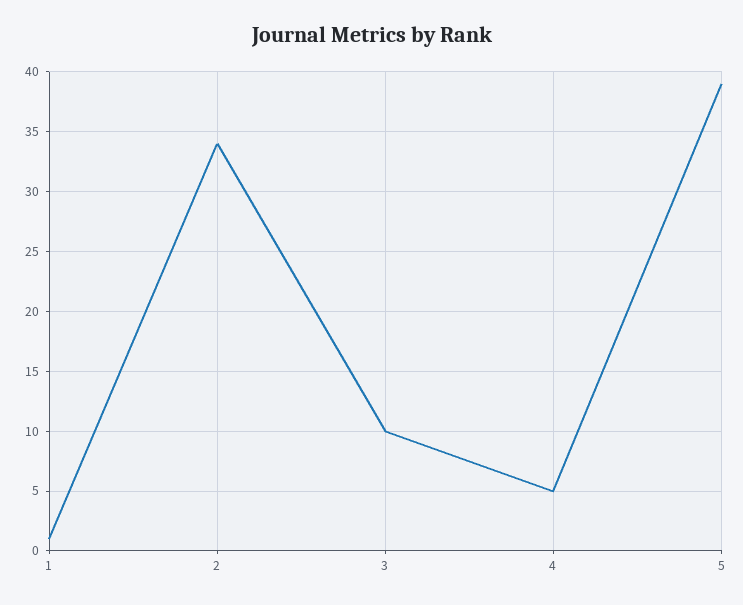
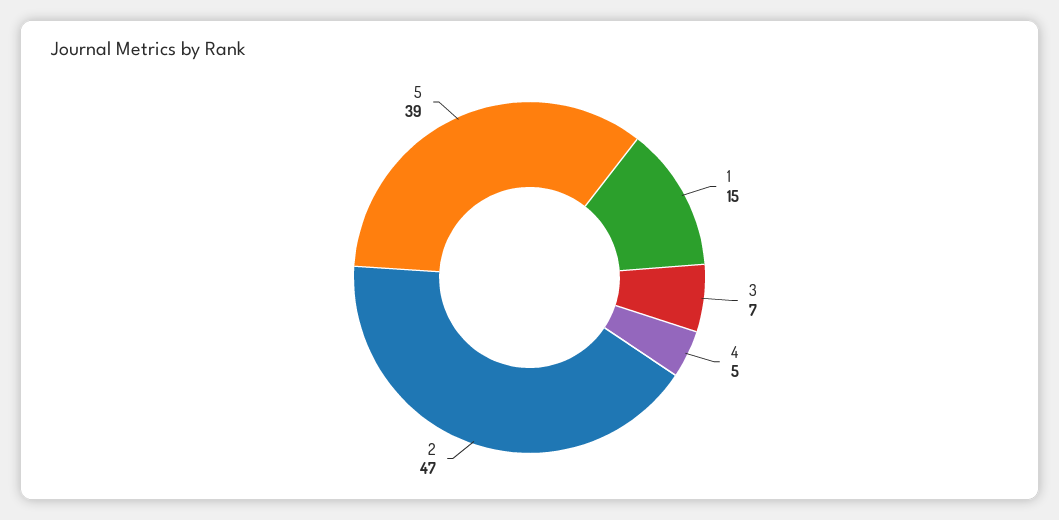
  {
-   "1": 1,
+   "1": 15,
-   "2": 34,
+   "2": 47,
-   "3": 10,
+   "3": 7,
    "4": 5,
    "5": 39
  }

